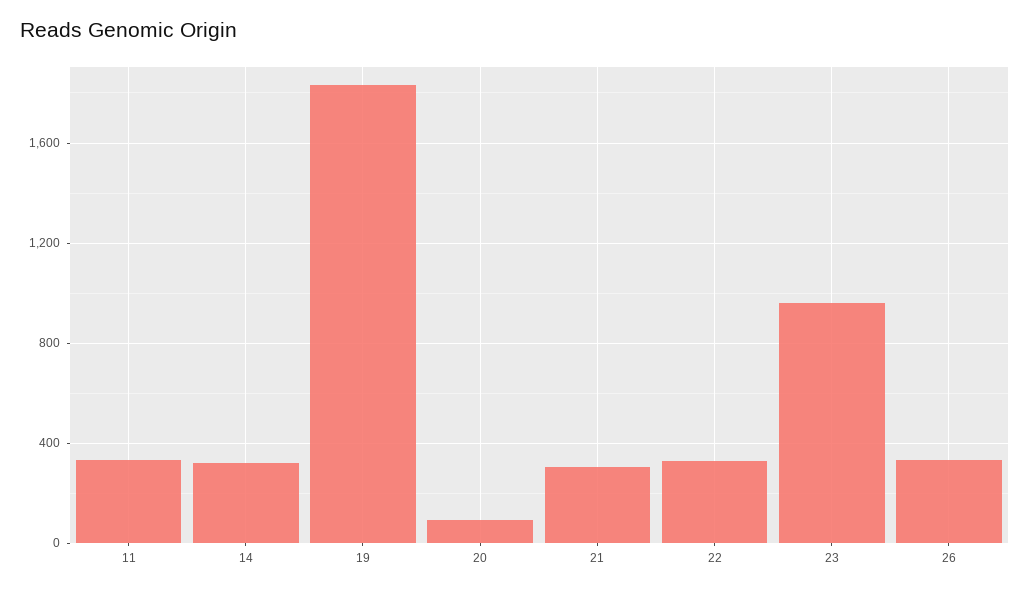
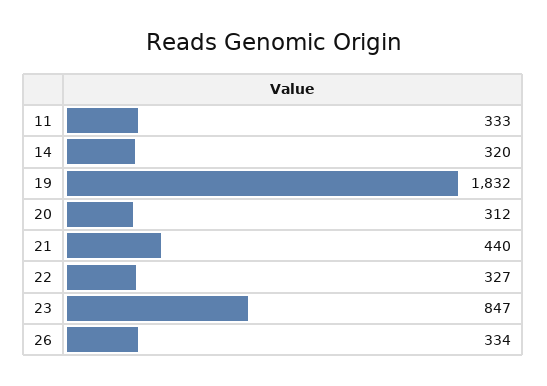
  {
    "11": 333,
    "14": 320,
    "19": 1832,
-   "20": 100,
+   "20": 312,
-   "21": 300,
+   "21": 440,
    "22": 327,
-   "23": 950,
+   "23": 847,
    "26": 334
  }

